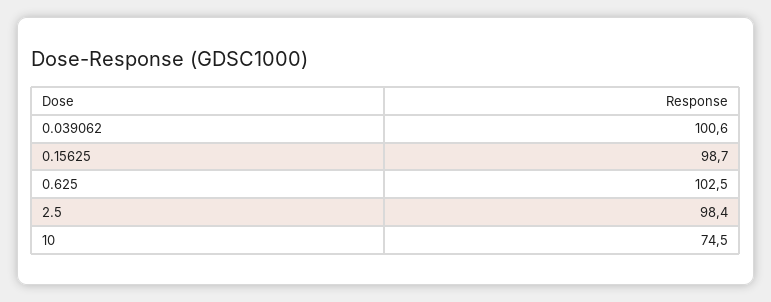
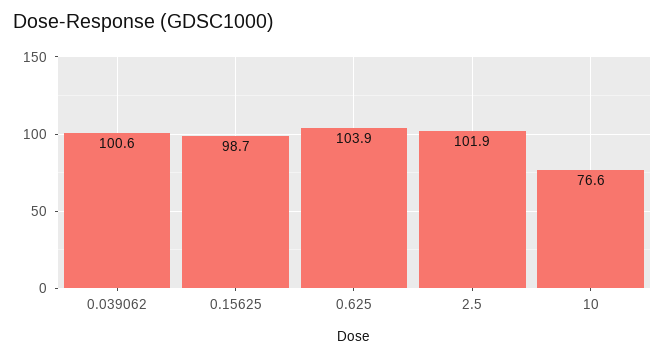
  {
    "0.039062": 100.6,
    "0.15625": 98.7,
-   "0.625": 102.5,
+   "0.625": 103.9,
-   "2.5": 98.4,
+   "2.5": 101.9,
-   "10": 74.5
+   "10": 76.6
  }

